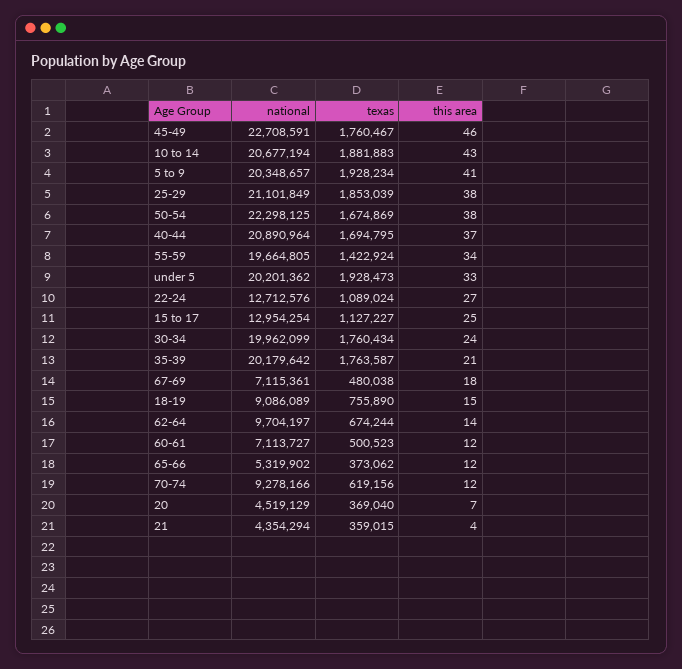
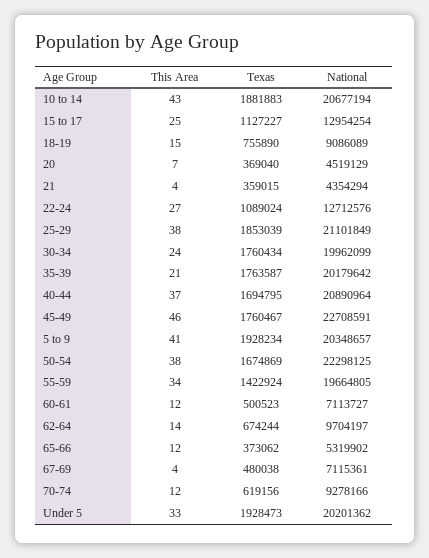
  {
    "national": {
      "45-49": 22708591,
      "10 to 14": 20677194,
      "5 to 9": 20348657,
      "25-29": 21101849,
      "50-54": 22298125,
      "40-44": 20890964,
      "55-59": 19664805,
      "under 5": 20201362,
      "22-24": 12712576,
      "15 to 17": 12954254,
      "30-34": 19962099,
      "35-39": 20179642,
      "67-69": 7115361,
      "18-19": 9086089,
      "62-64": 9704197,
      "60-61": 7113727,
      "65-66": 5319902,
      "70-74": 9278166,
      "20": 4519129,
      "21": 4354294
    },
    "texas": {
      "45-49": 1760467,
      "10 to 14": 1881883,
      "5 to 9": 1928234,
      "25-29": 1853039,
      "50-54": 1674869,
      "40-44": 1694795,
      "55-59": 1422924,
      "under 5": 1928473,
      "22-24": 1089024,
      "15 to 17": 1127227,
      "30-34": 1760434,
      "35-39": 1763587,
      "67-69": 480038,
      "18-19": 755890,
      "62-64": 674244,
      "60-61": 500523,
      "65-66": 373062,
      "70-74": 619156,
      "20": 369040,
      "21": 359015
    },
    "this area": {
      "45-49": 46,
      "10 to 14": 43,
      "5 to 9": 41,
      "25-29": 38,
      "50-54": 38,
      "40-44": 37,
      "55-59": 34,
      "under 5": 33,
      "22-24": 27,
      "15 to 17": 25,
      "30-34": 24,
      "35-39": 21,
-     "67-69": 18,
+     "67-69": 4,
      "18-19": 15,
      "62-64": 14,
      "60-61": 12,
      "65-66": 12,
      "70-74": 12,
      "20": 7,
      "21": 4
    }
  }

